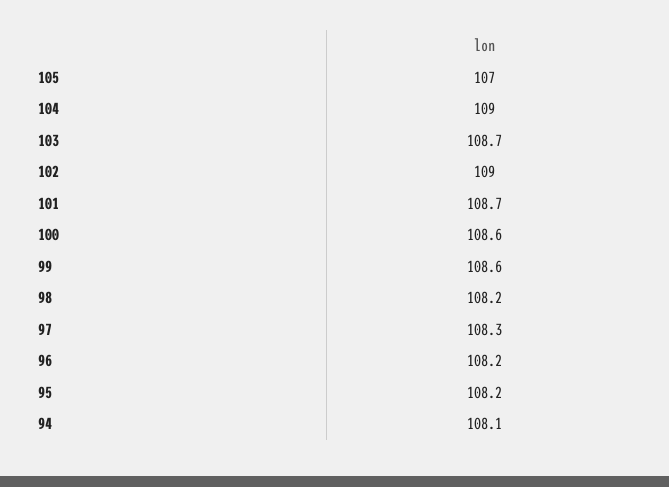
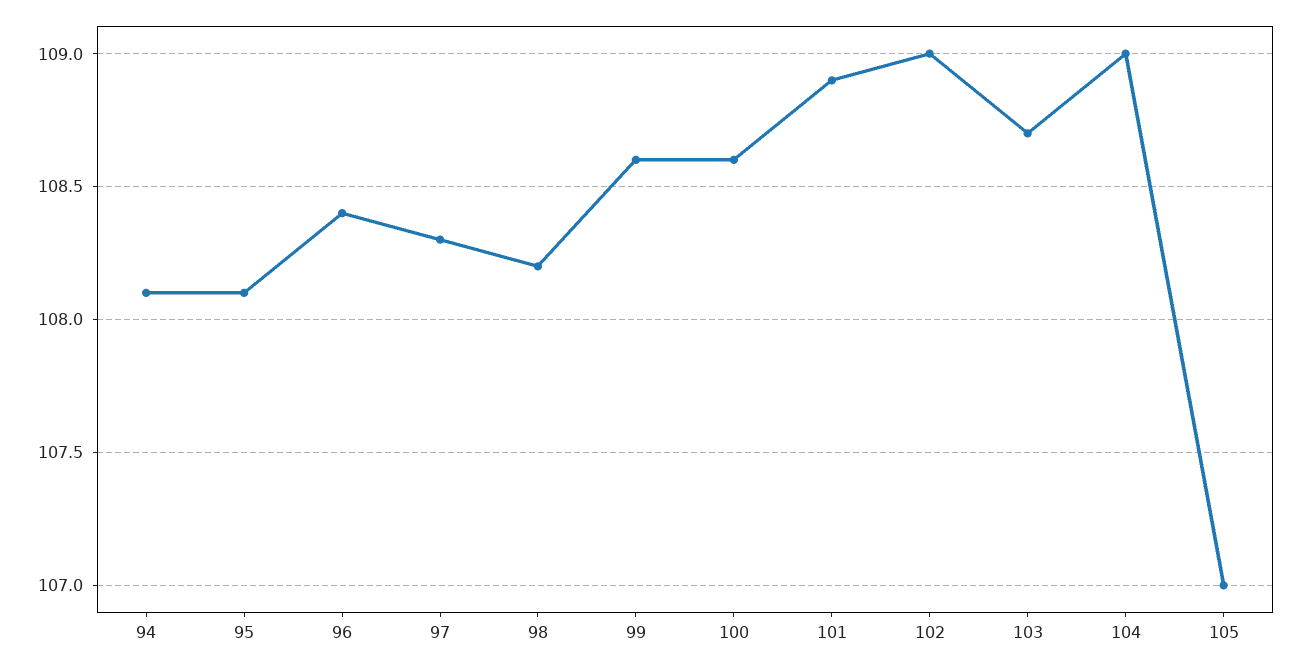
  {
    "105": 107,
    "104": 109,
    "103": 108.7,
    "102": 109,
-   "101": 108.7,
+   "101": 108.9,
    "100": 108.6,
    "99": 108.6,
    "98": 108.2,
    "97": 108.3,
-   "96": 108.2,
+   "96": 108.4,
-   "95": 108.2,
+   "95": 108.1,
    "94": 108.1
  }

